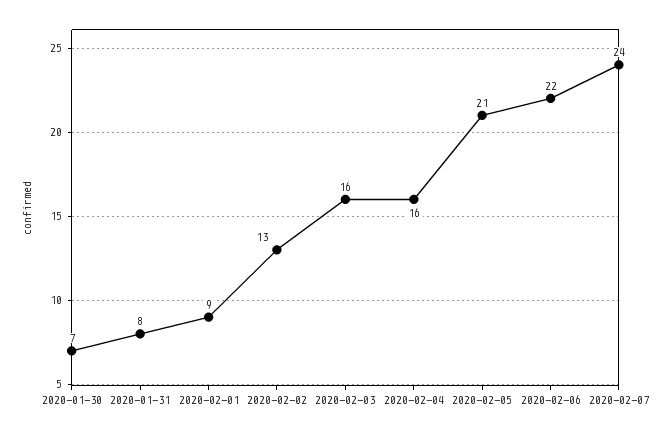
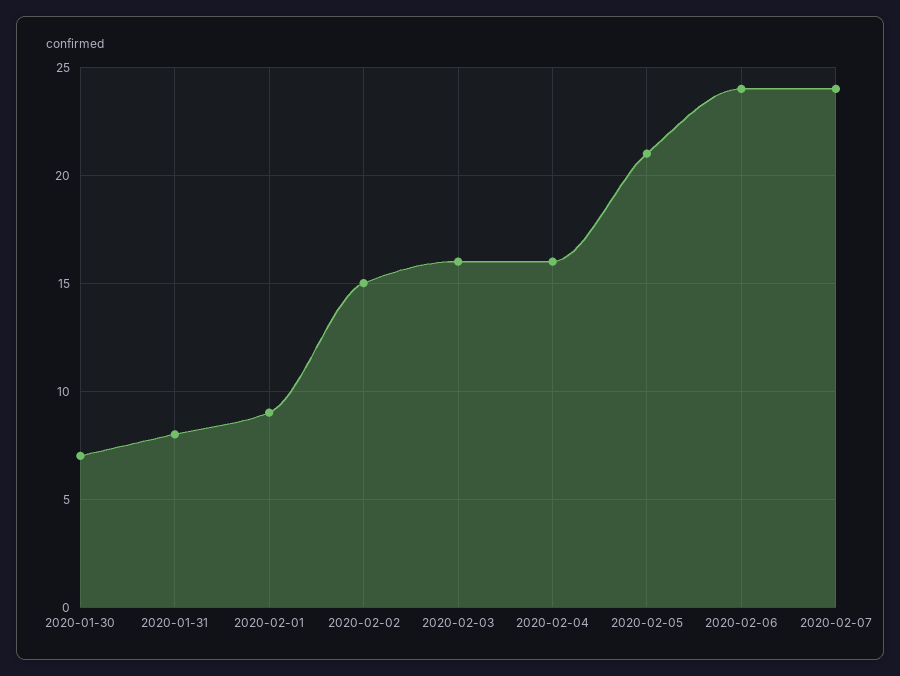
  {
    "2020-01-30": 7,
    "2020-01-31": 8,
    "2020-02-01": 9,
-   "2020-02-02": 13,
+   "2020-02-02": 15,
    "2020-02-03": 16,
    "2020-02-04": 16,
    "2020-02-05": 21,
-   "2020-02-06": 22,
+   "2020-02-06": 24,
    "2020-02-07": 24
  }

